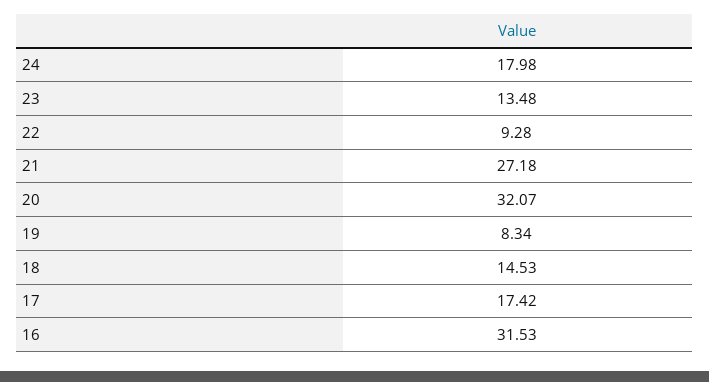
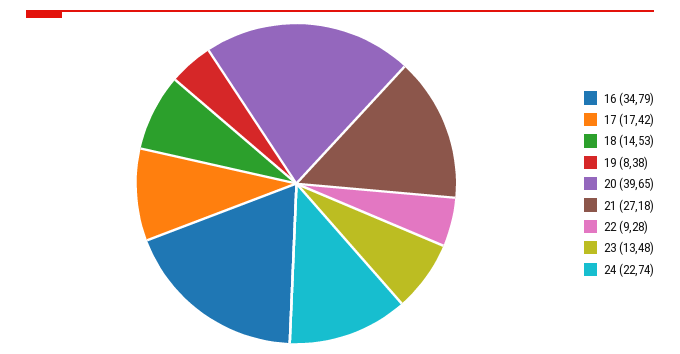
  {
-   "24": 17.98,
+   "24": 22.74,
    "23": 13.48,
    "22": 9.28,
    "21": 27.18,
-   "20": 32.07,
+   "20": 39.65,
-   "19": 8.34,
+   "19": 8.38,
    "18": 14.53,
    "17": 17.42,
-   "16": 31.53
+   "16": 34.79
  }

